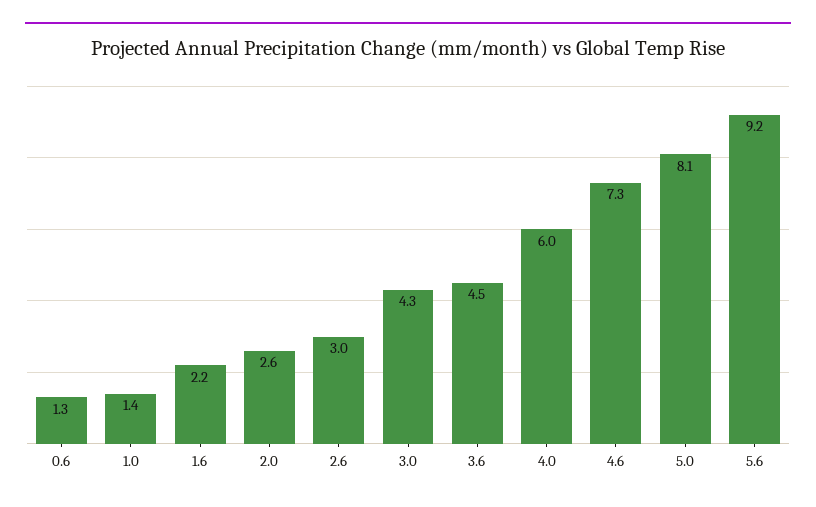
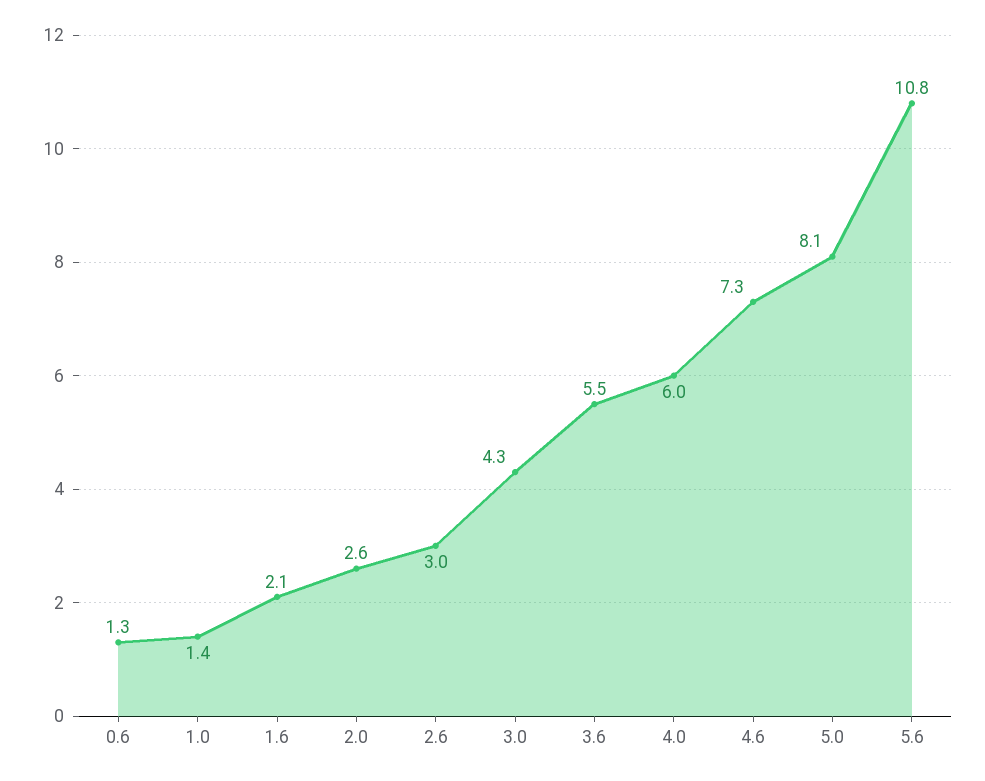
  {
    "0.6": 1.3,
    "1.0": 1.4,
-   "1.6": 2.2,
+   "1.6": 2.1,
    "2.0": 2.6,
    "2.6": 3,
    "3.0": 4.3,
-   "3.6": 4.5,
+   "3.6": 5.5,
    "4.0": 6,
    "4.6": 7.3,
    "5.0": 8.1,
-   "5.6": 9.2
+   "5.6": 10.8
  }

